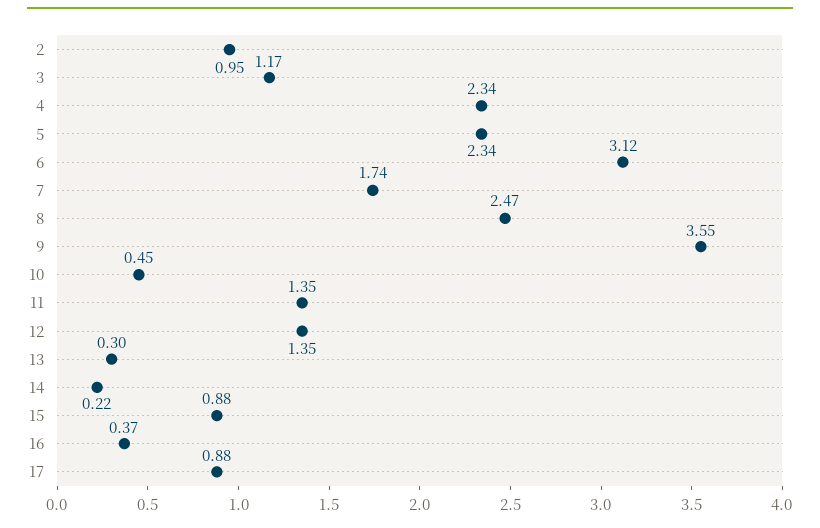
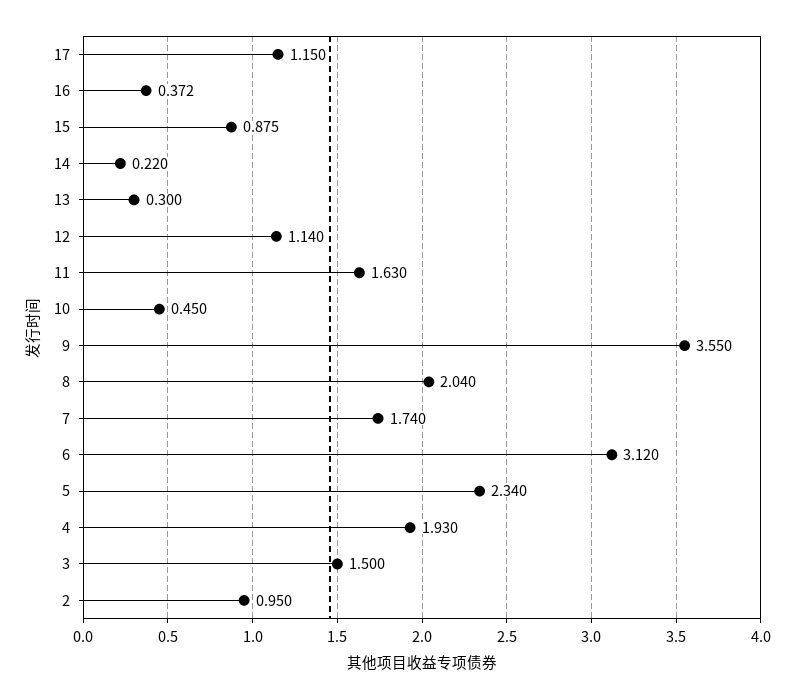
  {
    "2": 0.95,
-   "3": 1.17,
+   "3": 1.5,
-   "4": 2.34,
+   "4": 1.93,
    "5": 2.34,
    "6": 3.12,
    "7": 1.74,
-   "8": 2.47,
+   "8": 2.04,
    "9": 3.55,
    "10": 0.45,
-   "11": 1.35,
+   "11": 1.63,
-   "12": 1.35,
+   "12": 1.14,
    "13": 0.3,
    "14": 0.22,
    "15": 0.875,
    "16": 0.372,
-   "17": 0.88
+   "17": 1.15
  }

